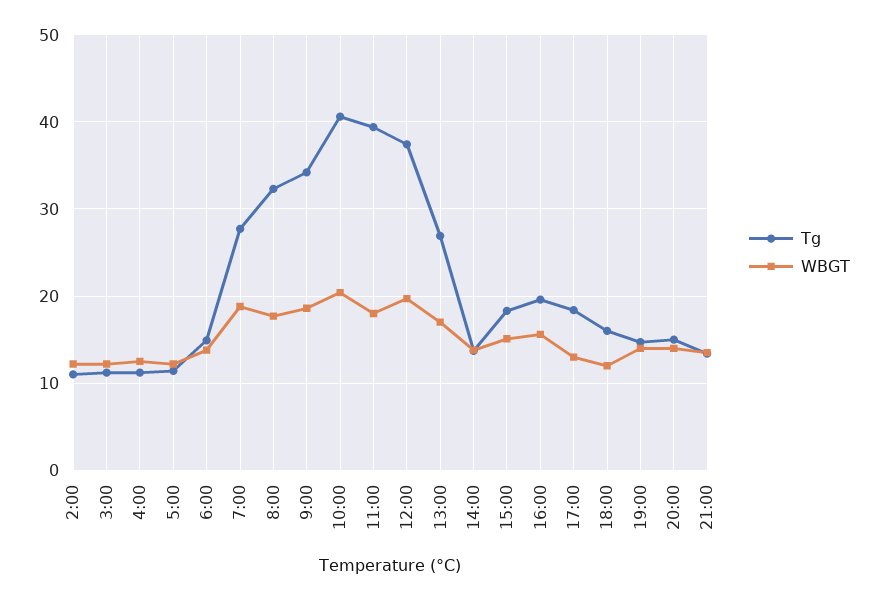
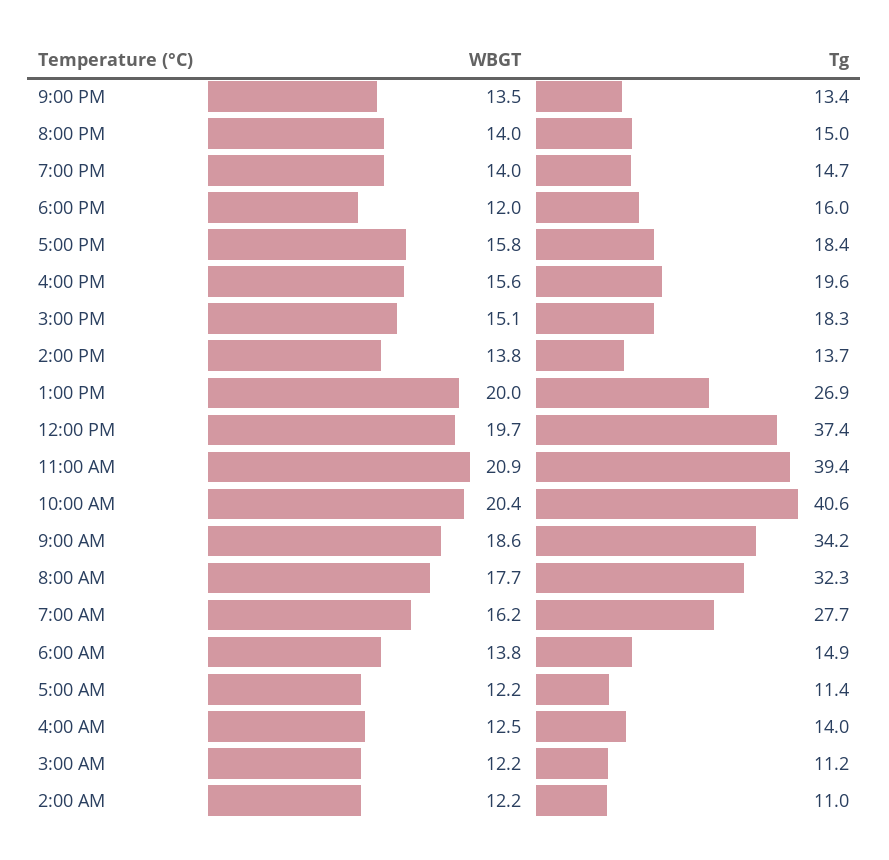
  {
    "Tg": {
      "2:00": 11,
      "3:00": 11.2,
-     "4:00": 11,
+     "4:00": 14,
      "5:00": 11.4,
      "6:00": 14.9,
      "7:00": 27.7,
      "8:00": 32.3,
      "9:00": 34.2,
      "10:00": 40.6,
      "11:00": 39.4,
      "12:00": 37.4,
      "13:00": 26.9,
      "14:00": 13.7,
      "15:00": 18.3,
      "16:00": 19.6,
      "17:00": 18.4,
      "18:00": 16,
      "19:00": 14.7,
      "20:00": 15,
      "21:00": 13.4
    },
    "WBGT": {
      "2:00": 12.2,
      "3:00": 12.2,
      "4:00": 12.5,
      "5:00": 12.2,
      "6:00": 13.8,
-     "7:00": 19,
+     "7:00": 16.2,
      "8:00": 17.7,
      "9:00": 18.6,
      "10:00": 20.4,
-     "11:00": 18,
+     "11:00": 20.9,
      "12:00": 19.7,
-     "13:00": 17,
+     "13:00": 20,
      "14:00": 13.8,
      "15:00": 15.1,
      "16:00": 15.6,
-     "17:00": 13,
+     "17:00": 15.8,
      "18:00": 12,
      "19:00": 14,
      "20:00": 14,
      "21:00": 13.5
    }
  }

